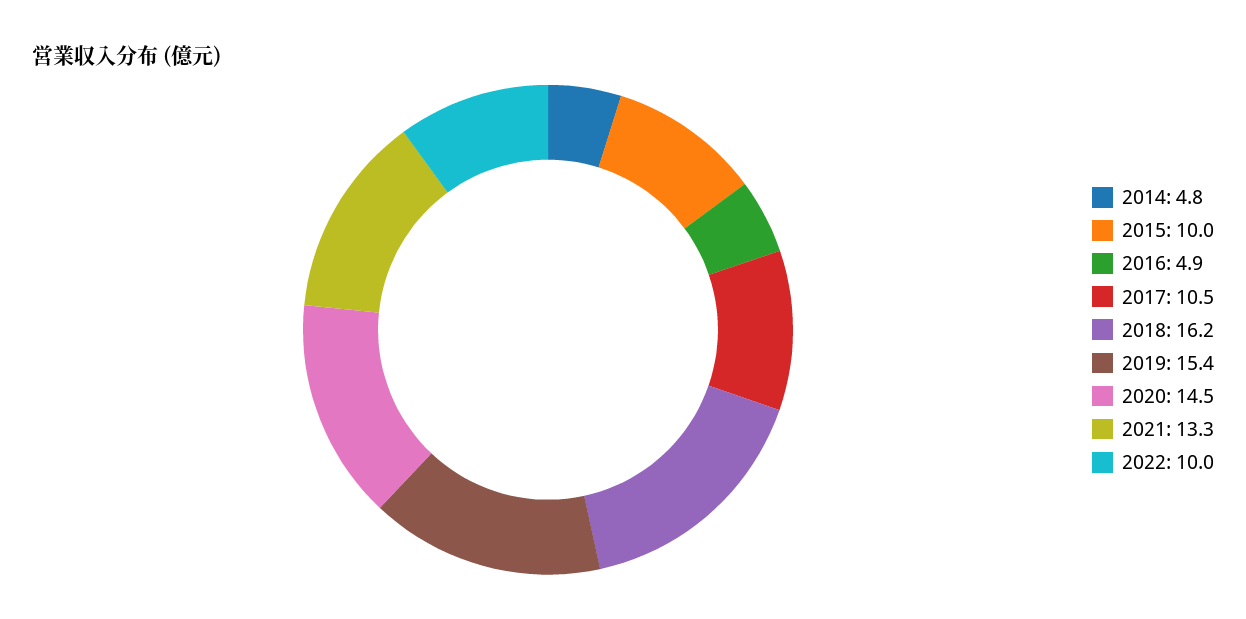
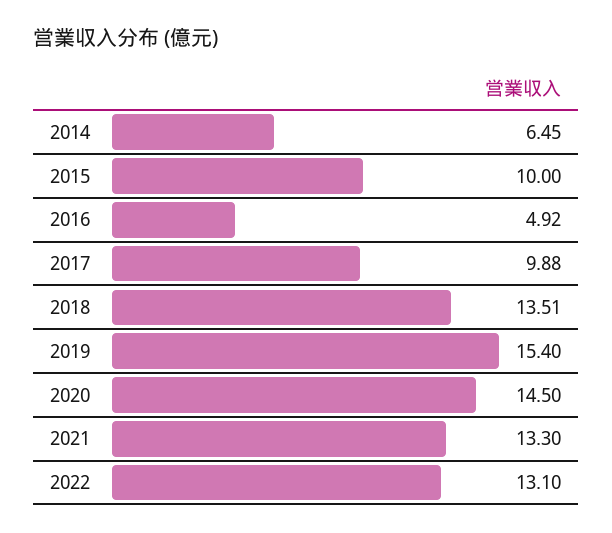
  {
-   "2014": 4.8,
+   "2014": 6.45,
    "2015": 10,
    "2016": 4.92,
-   "2017": 10.5,
+   "2017": 9.88,
-   "2018": 16.2,
+   "2018": 13.51,
    "2019": 15.4,
    "2020": 14.5,
    "2021": 13.3,
-   "2022": 10
+   "2022": 13.1
  }

